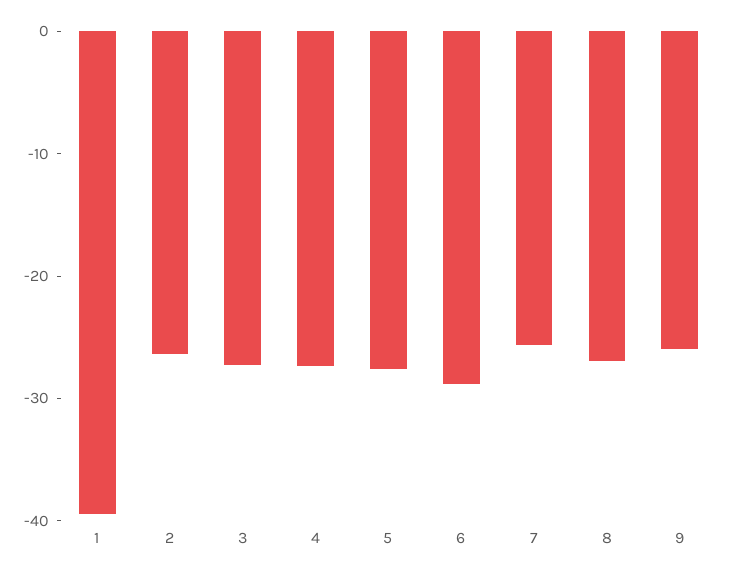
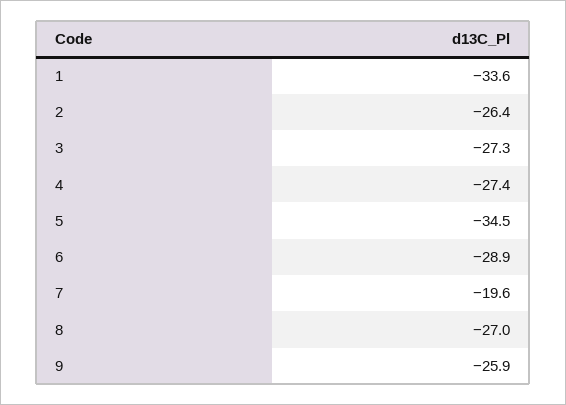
  {
-   "1": -40,
+   "1": -33.6,
    "2": -26.4,
    "3": -27.3,
    "4": -27.4,
-   "5": -28,
+   "5": -34.5,
    "6": -28.9,
-   "7": -26,
+   "7": -19.6,
    "8": -27,
    "9": -25.9
  }

